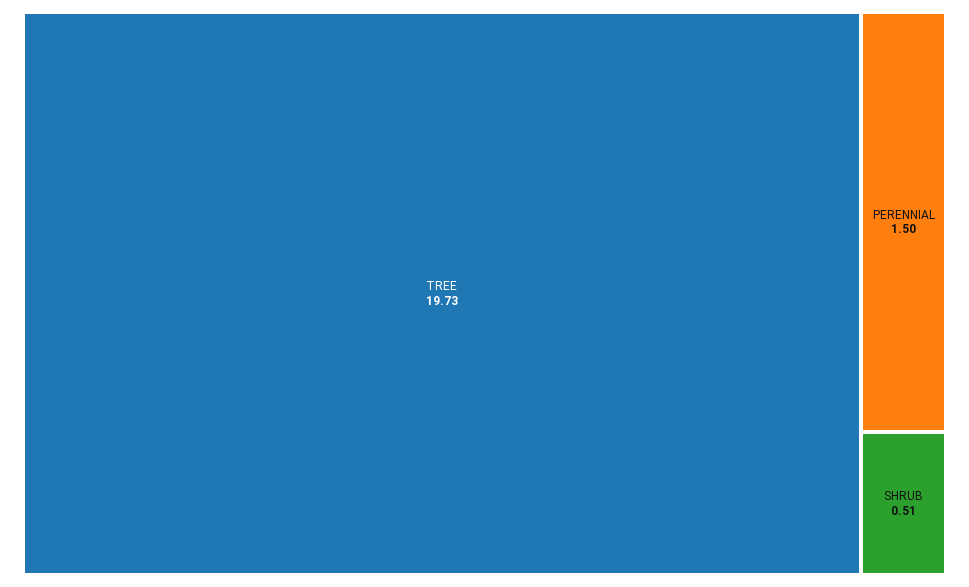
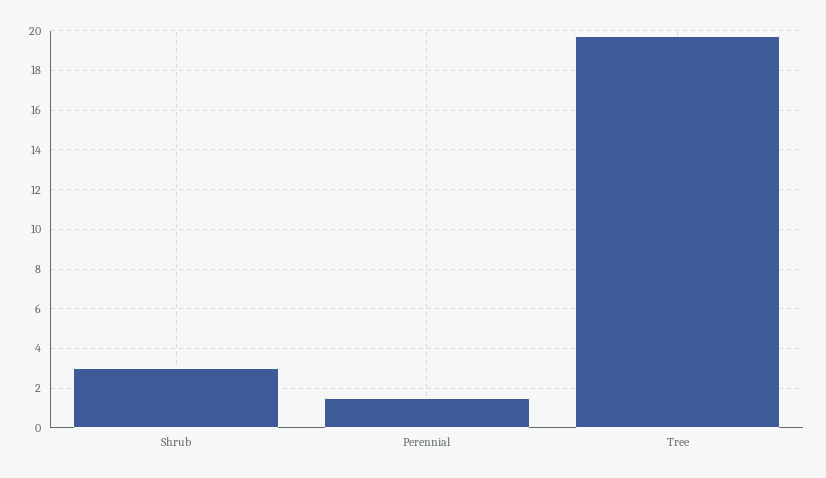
  {
    "TREE": 19.73,
    "PERENNIAL": 1.5,
-   "SHRUB": 0.51
+   "SHRUB": 3
  }

